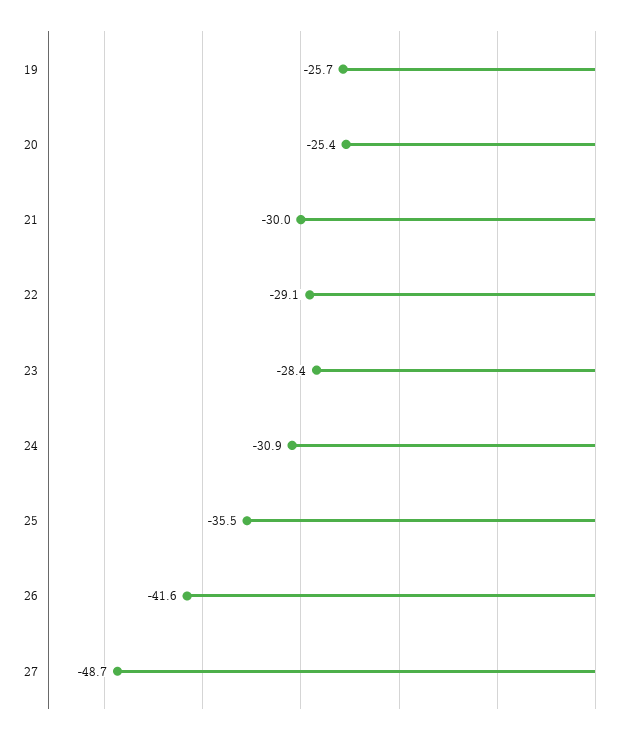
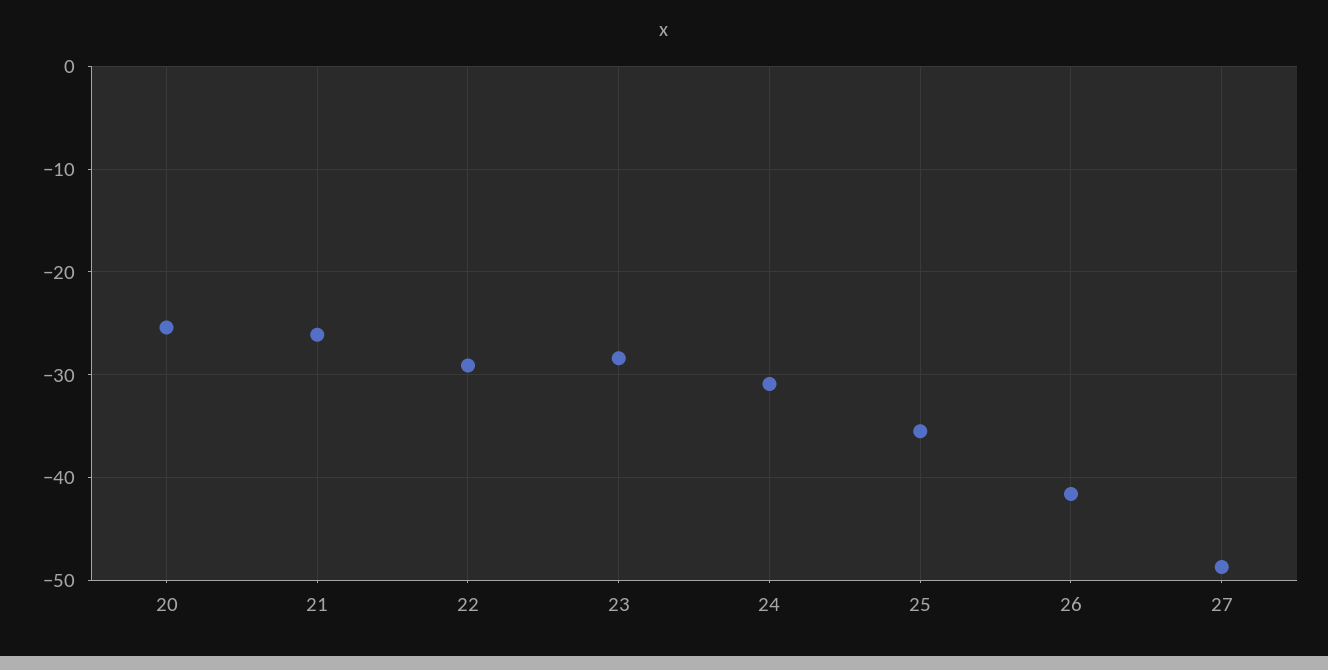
  {
-   "19": -25.7,
    "20": -25.4,
-   "21": -30,
+   "21": -26,
    "22": -29.1,
    "23": -28.4,
    "24": -30.9,
    "25": -35.5,
    "26": -41.6,
    "27": -48.7
  }

